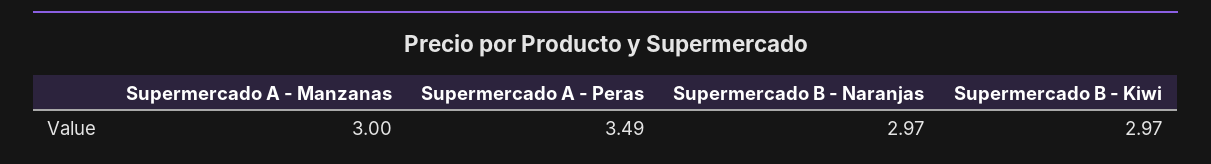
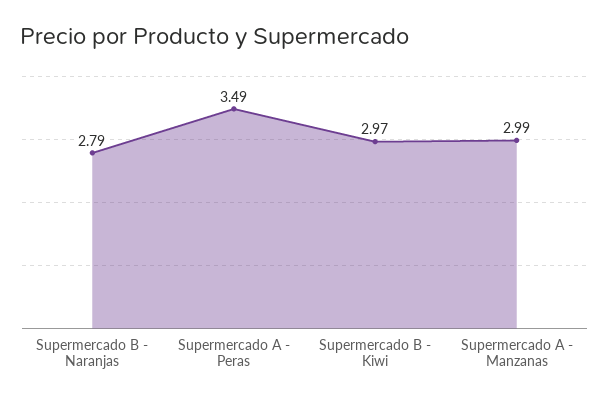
  {
-   "Supermercado A - Manzanas": 3,
+   "Supermercado A - Manzanas": 2.99,
    "Supermercado A - Peras": 3.49,
-   "Supermercado B - Naranjas": 2.97,
+   "Supermercado B - Naranjas": 2.79,
    "Supermercado B - Kiwi": 2.97
  }

